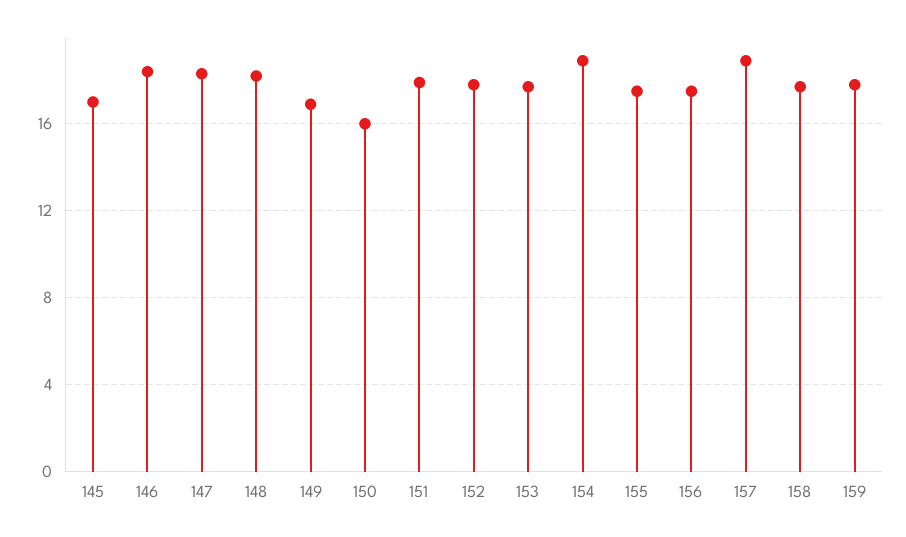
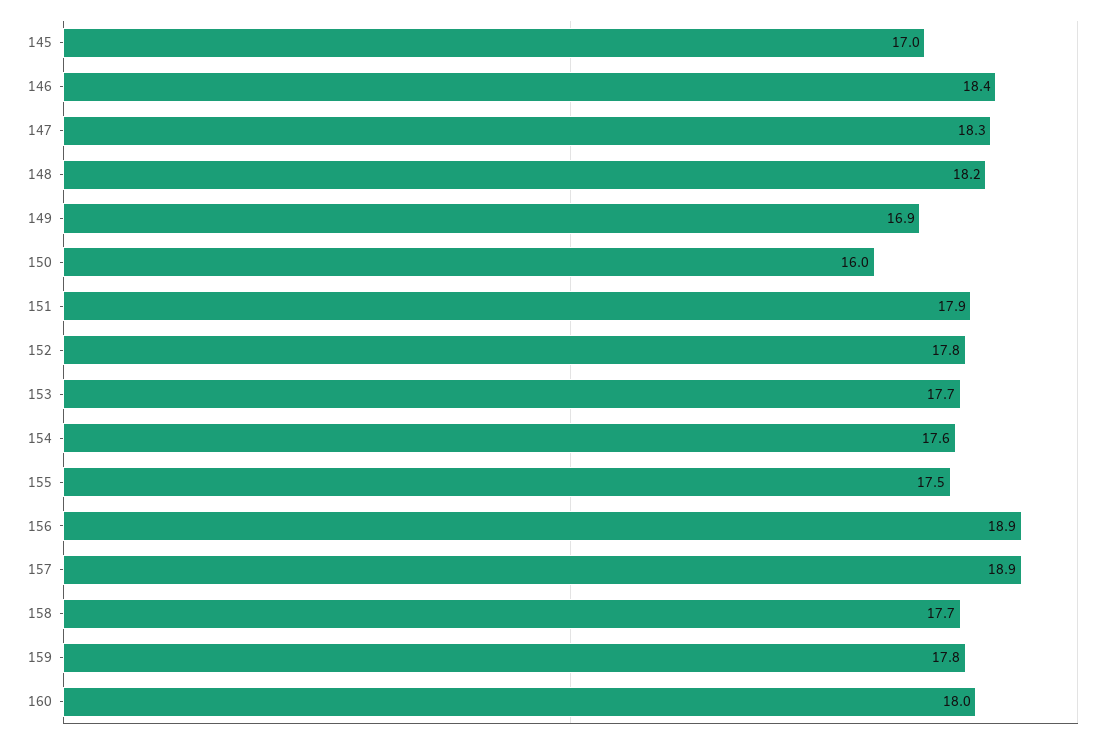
  {
    "145": 17,
    "146": 18.4,
    "147": 18.3,
    "148": 18.2,
    "149": 16.9,
    "150": 16,
    "151": 17.9,
    "152": 17.8,
    "153": 17.7,
-   "154": 19,
+   "154": 17.6,
    "155": 17.5,
-   "156": 17.5,
+   "156": 18.9,
    "157": 18.9,
    "158": 17.7,
-   "159": 17.8
+   "159": 17.8,
+   "160": 18
  }

